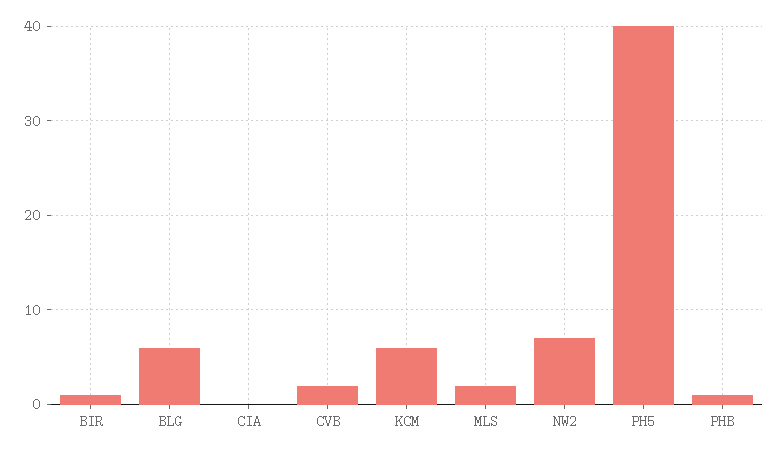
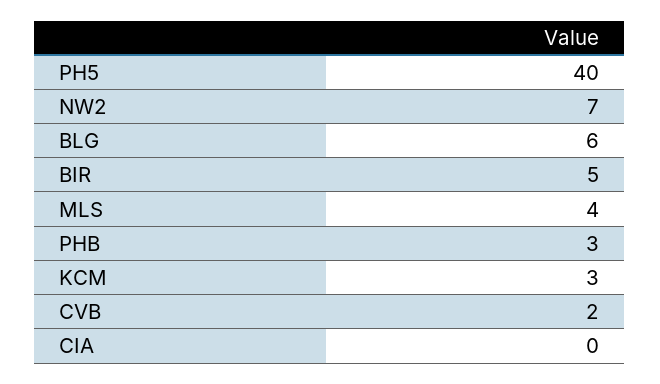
  {
-   "BIR": 1,
+   "BIR": 5,
    "BLG": 6,
    "CIA": 0,
    "CVB": 2,
-   "KCM": 6,
+   "KCM": 3,
-   "MLS": 2,
+   "MLS": 4,
    "NW2": 7,
    "PH5": 40,
-   "PHB": 1
+   "PHB": 3
  }

